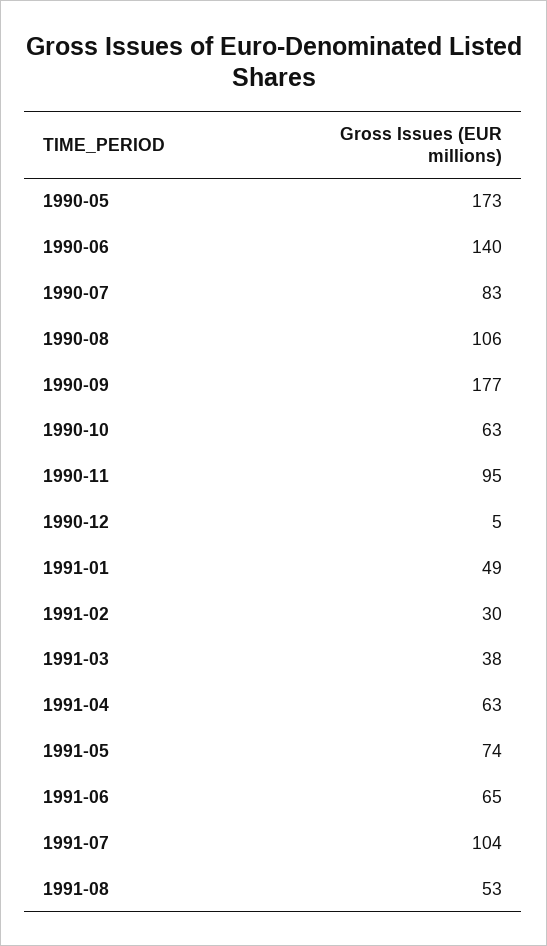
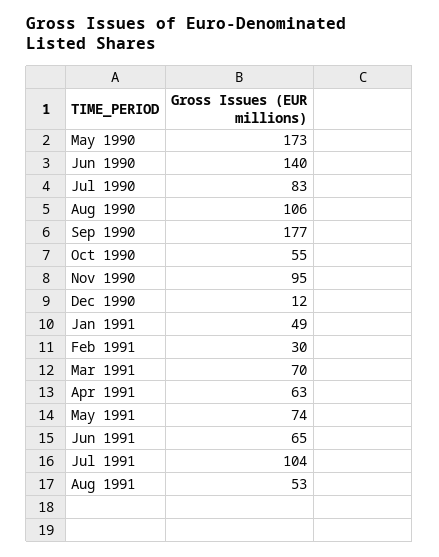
  {
    "1990-05": 173,
    "1990-06": 140,
    "1990-07": 83,
    "1990-08": 106,
    "1990-09": 177,
-   "1990-10": 63,
+   "1990-10": 55,
    "1990-11": 95,
-   "1990-12": 5,
+   "1990-12": 12,
    "1991-01": 49,
    "1991-02": 30,
-   "1991-03": 38,
+   "1991-03": 70,
    "1991-04": 63,
    "1991-05": 74,
    "1991-06": 65,
    "1991-07": 104,
    "1991-08": 53
  }

